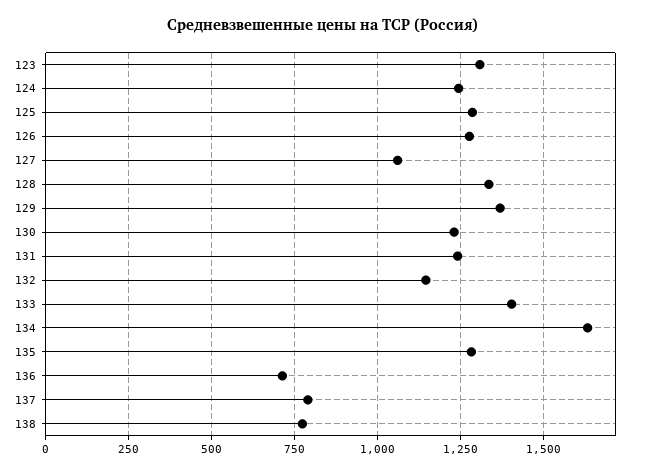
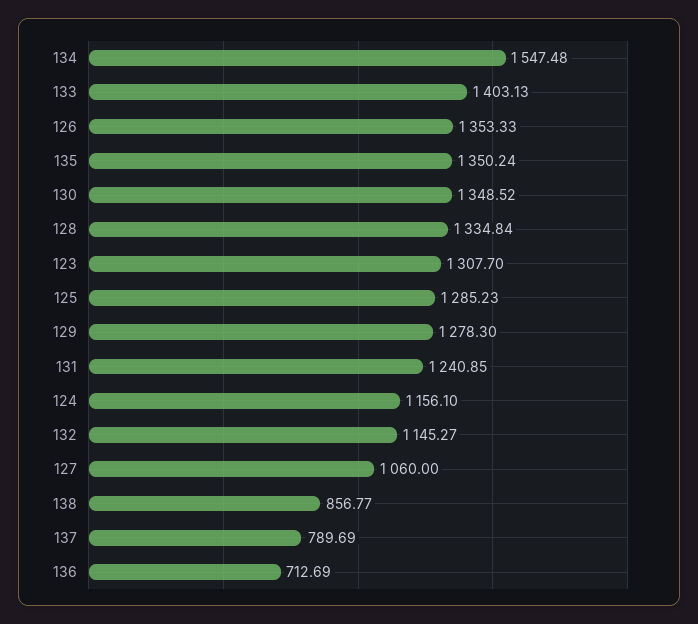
  {
    "123": 1307.7,
-   "124": 1250,
+   "124": 1156.1,
    "125": 1285.23,
-   "126": 1275,
+   "126": 1353.33,
    "127": 1060,
    "128": 1334.84,
-   "129": 1375,
+   "129": 1278.3,
-   "130": 1225,
+   "130": 1348.52,
    "131": 1240.85,
    "132": 1145.27,
    "133": 1403.13,
-   "134": 1625,
+   "134": 1547.48,
-   "135": 1275,
+   "135": 1350.24,
    "136": 712.69,
    "137": 789.69,
-   "138": 775
+   "138": 856.77
  }

